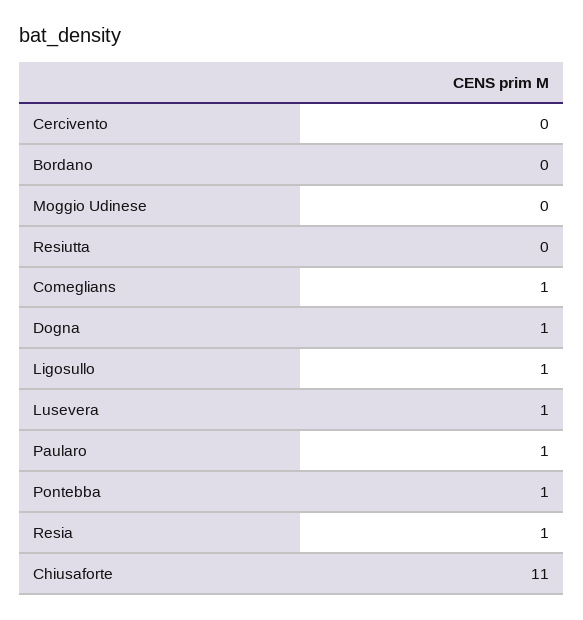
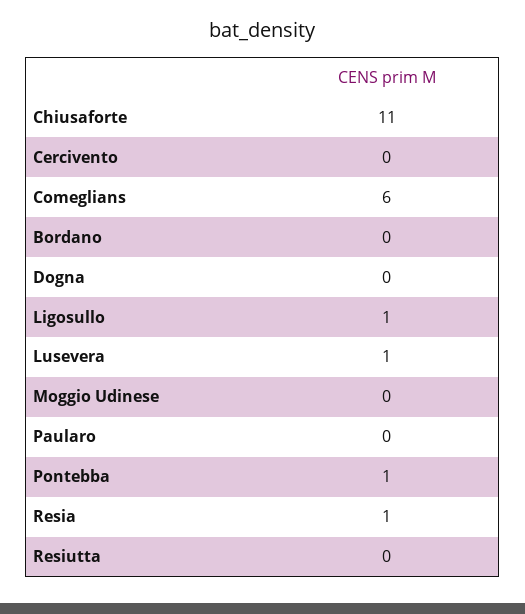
  {
    "Cercivento": 0,
    "Bordano": 0,
    "Moggio Udinese": 0,
    "Resiutta": 0,
-   "Comeglians": 1,
+   "Comeglians": 6,
-   "Dogna": 1,
+   "Dogna": 0,
    "Ligosullo": 1,
    "Lusevera": 1,
-   "Paularo": 1,
+   "Paularo": 0,
    "Pontebba": 1,
    "Resia": 1,
    "Chiusaforte": 11
  }

